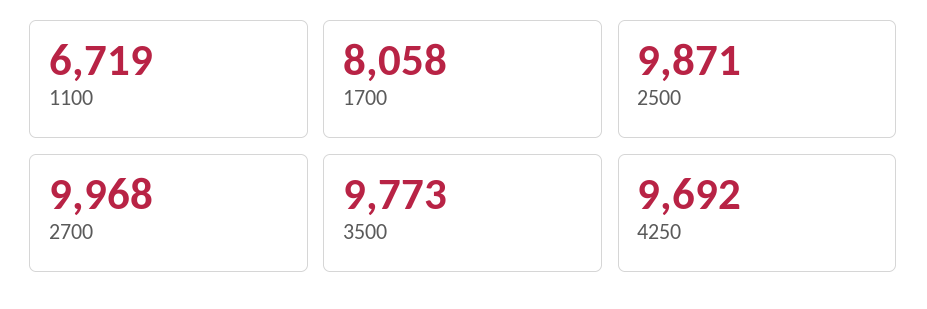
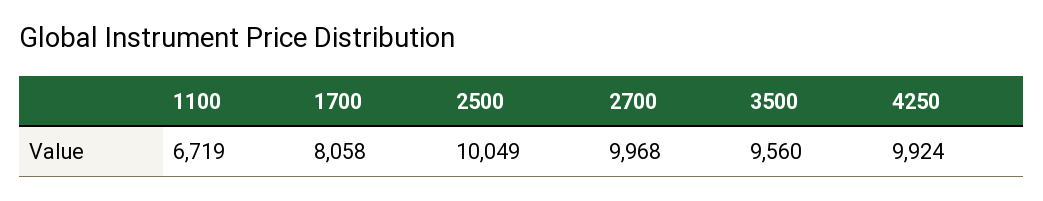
  {
    "1100": 6719,
    "1700": 8058,
-   "2500": 9871,
+   "2500": 10049,
    "2700": 9968,
-   "3500": 9773,
+   "3500": 9560,
-   "4250": 9692
+   "4250": 9924
  }

